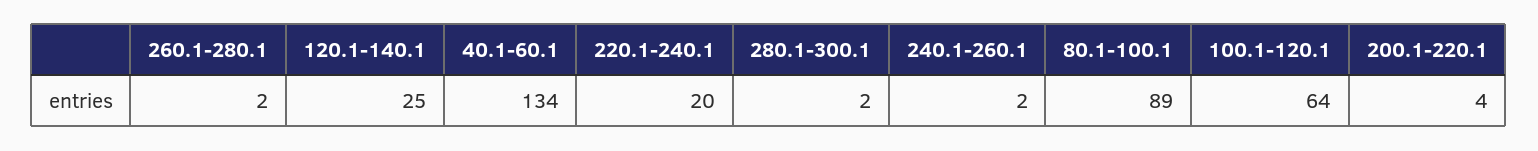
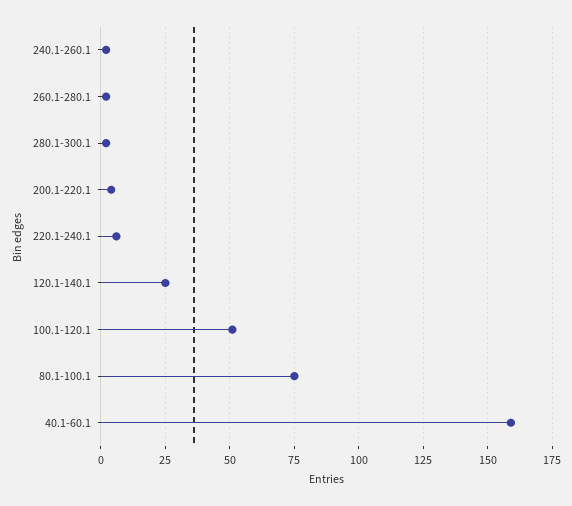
  {
    "260.1-280.1": 2,
    "120.1-140.1": 25,
-   "40.1-60.1": 134,
+   "40.1-60.1": 160,
-   "220.1-240.1": 20,
+   "220.1-240.1": 5,
    "280.1-300.1": 2,
    "240.1-260.1": 2,
-   "80.1-100.1": 89,
+   "80.1-100.1": 75,
-   "100.1-120.1": 64,
+   "100.1-120.1": 50,
    "200.1-220.1": 4
  }

